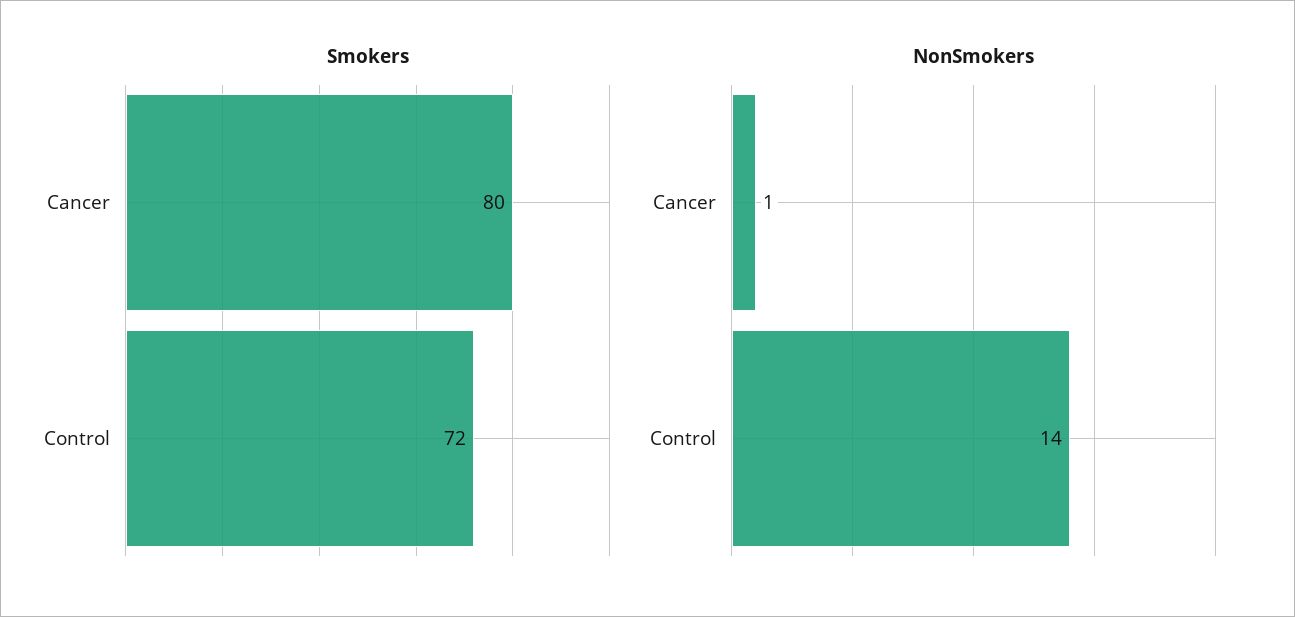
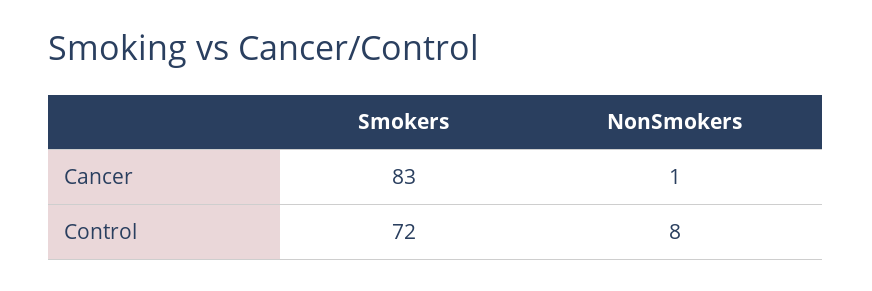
  {
    "Smokers": {
-     "Cancer": 80,
+     "Cancer": 83,
      "Control": 72
    },
    "NonSmokers": {
      "Cancer": 1,
-     "Control": 14
+     "Control": 8
    }
  }

